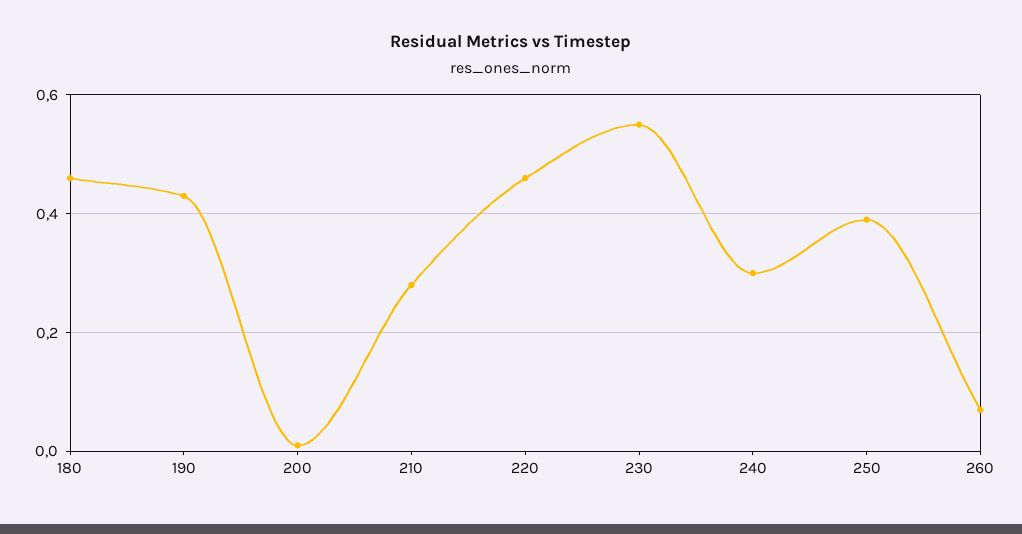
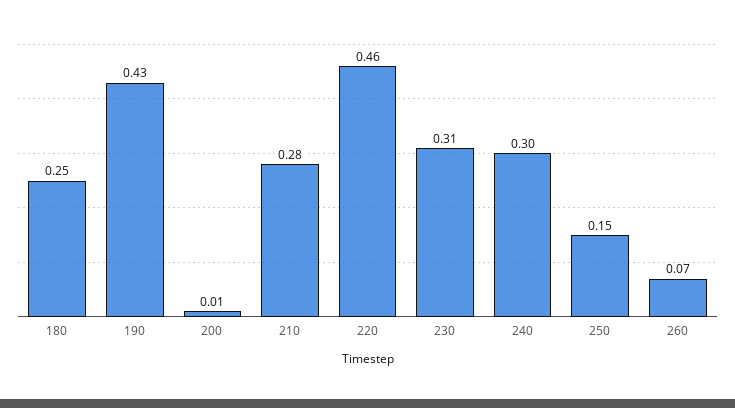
  {
-   "180": 0.45,
+   "180": 0.25,
    "190": 0.43,
    "200": 0.01,
    "210": 0.28,
    "220": 0.46,
-   "230": 0.55,
+   "230": 0.31,
    "240": 0.3,
-   "250": 0.4,
+   "250": 0.15,
    "260": 0.07
  }

